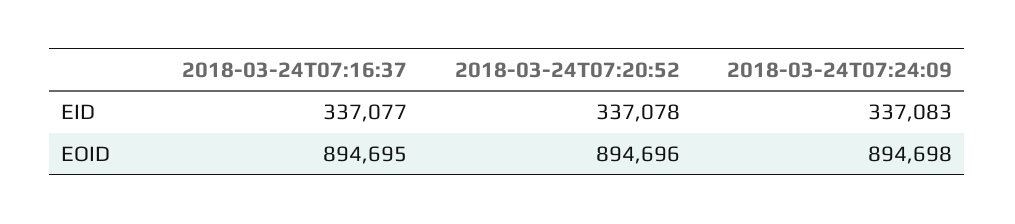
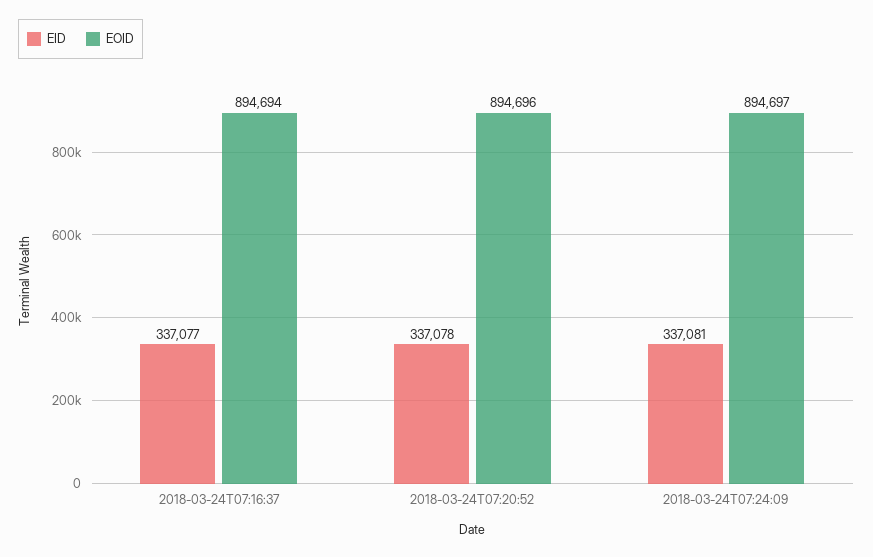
  {
    "EID": {
      "2018-03-24T07:16:37": 337077,
      "2018-03-24T07:20:52": 337078,
-     "2018-03-24T07:24:09": 337083
+     "2018-03-24T07:24:09": 337081
    },
    "EOID": {
-     "2018-03-24T07:16:37": 894695,
+     "2018-03-24T07:16:37": 894694,
      "2018-03-24T07:20:52": 894696,
-     "2018-03-24T07:24:09": 894698
+     "2018-03-24T07:24:09": 894697
    }
  }

